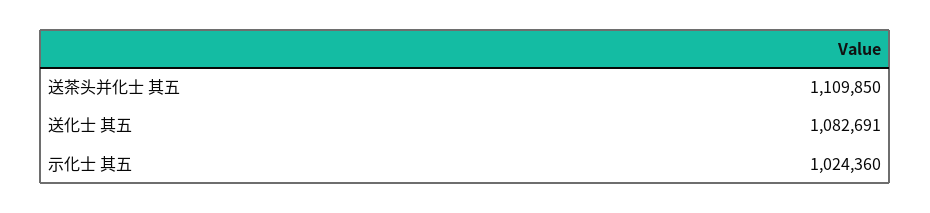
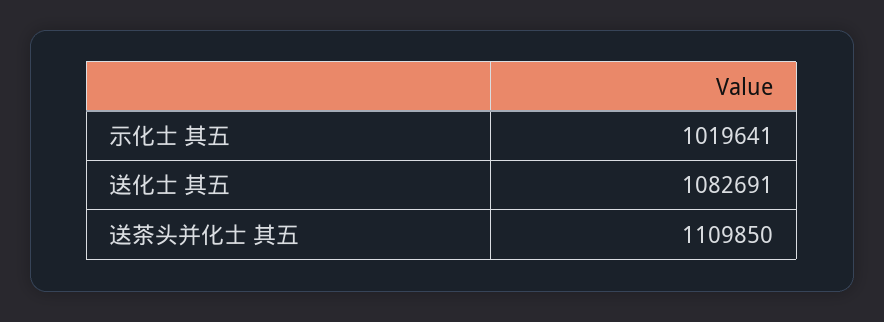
  {
    "送茶头并化士 其五": 1109850,
    "送化士 其五": 1082691,
-   "示化士 其五": 1024360
+   "示化士 其五": 1019641
  }

